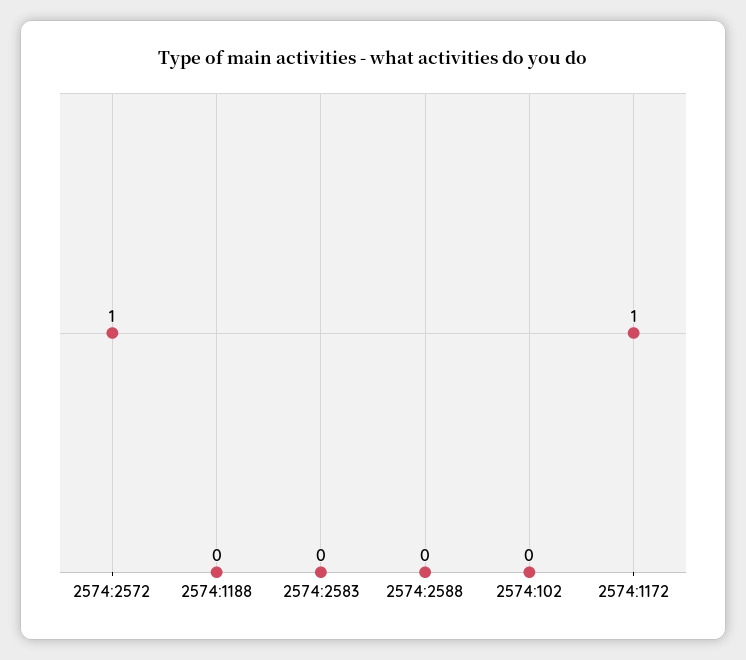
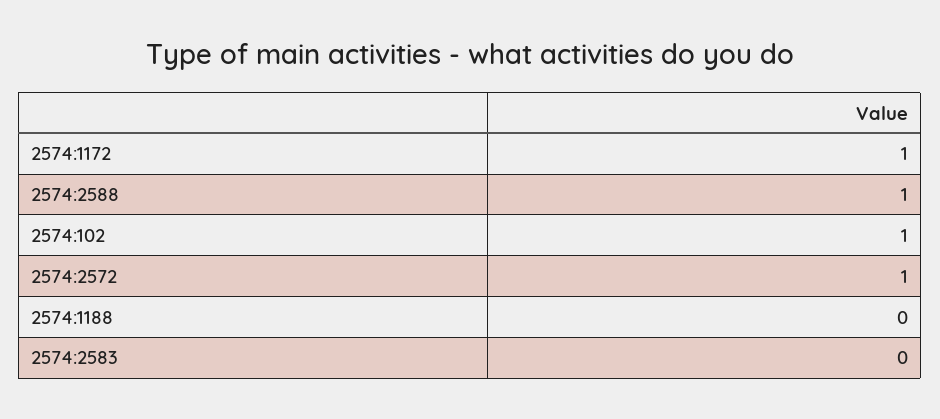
  {
    "2574:2572": 1,
    "2574:1188": 0,
    "2574:2583": 0,
-   "2574:2588": 0,
+   "2574:2588": 1,
-   "2574:102": 0,
+   "2574:102": 1,
    "2574:1172": 1
  }

